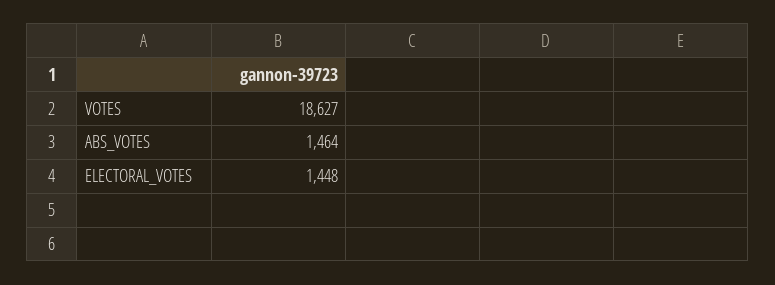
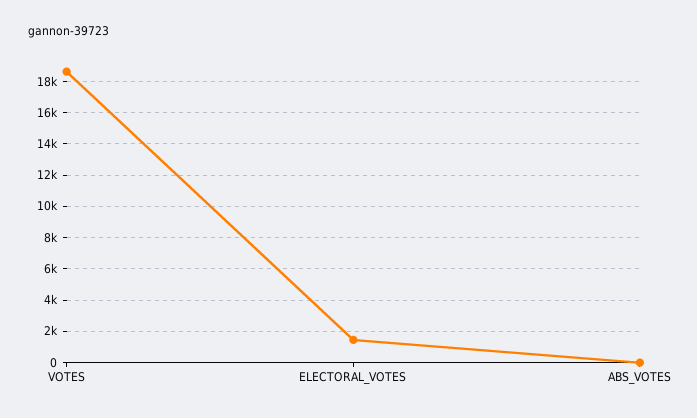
  {
    "VOTES": 18627,
-   "ABS_VOTES": 1464,
+   "ABS_VOTES": 0,
    "ELECTORAL_VOTES": 1448
  }

